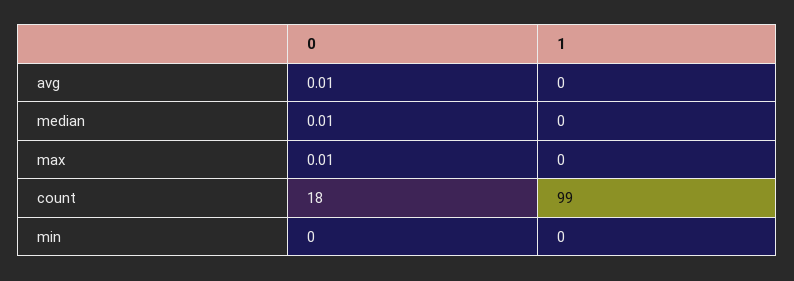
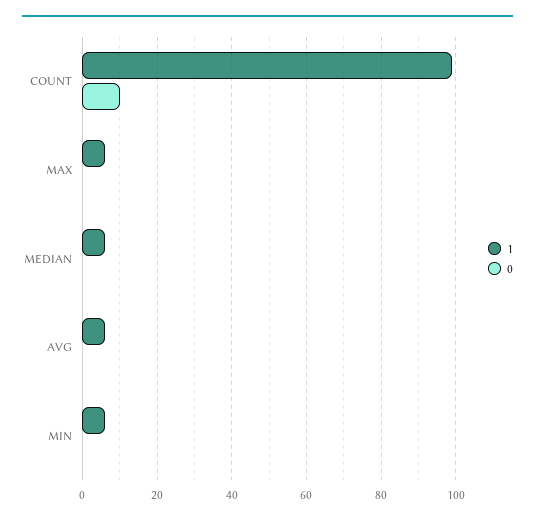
  {
    "0": {
      "avg": 0.01,
      "median": 0.01,
      "max": 0.01,
-     "count": 18,
+     "count": 10,
      "min": 0
    },
    "1": {
-     "avg": 0,
+     "avg": 6,
-     "median": 0,
+     "median": 6,
-     "max": 0,
+     "max": 6,
      "count": 99,
-     "min": 0
+     "min": 6
    }
  }

